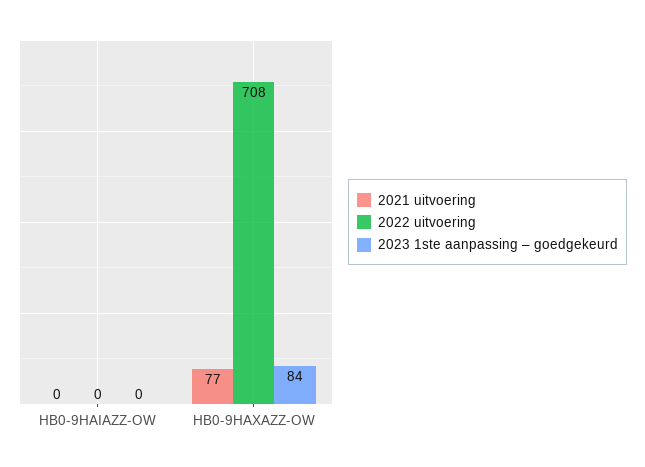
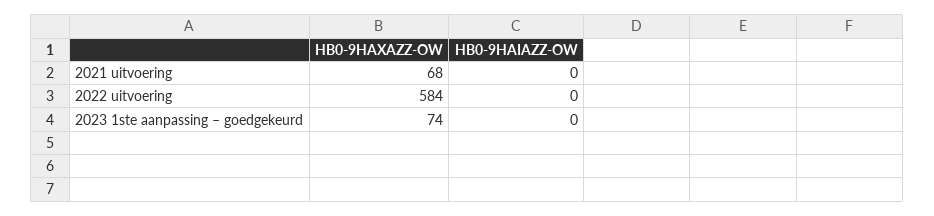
  {
    "2021 uitvoering": {
      "HB0-9HAIAZZ-OW": 0,
-     "HB0-9HAXAZZ-OW": 77
+     "HB0-9HAXAZZ-OW": 68
    },
    "2022 uitvoering": {
      "HB0-9HAIAZZ-OW": 0,
-     "HB0-9HAXAZZ-OW": 708
+     "HB0-9HAXAZZ-OW": 584
    },
    "2023 1ste aanpassing – goedgekeurd": {
      "HB0-9HAIAZZ-OW": 0,
-     "HB0-9HAXAZZ-OW": 84
+     "HB0-9HAXAZZ-OW": 74
    }
  }

